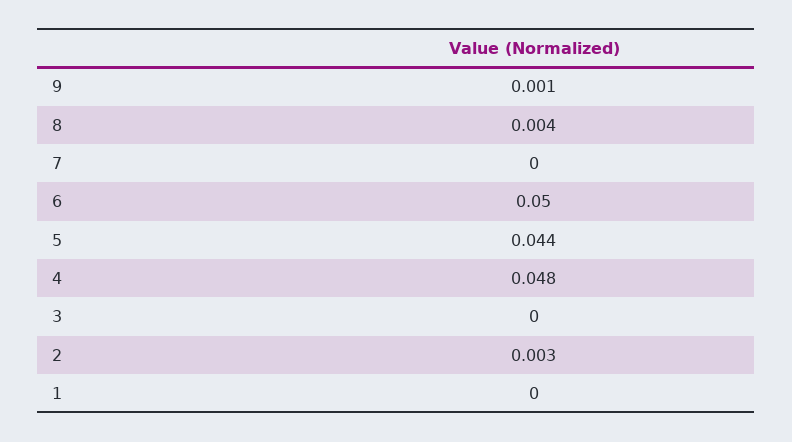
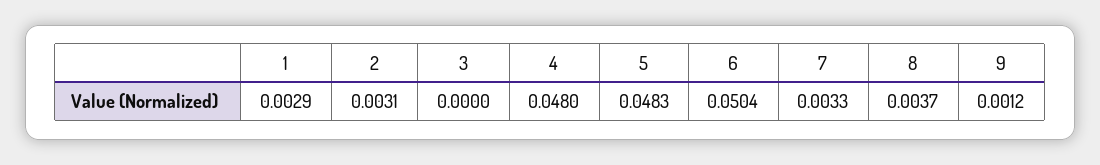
  {
    "9": 0.0012,
    "8": 0.0037,
-   "7": 0,
+   "7": 0.0033,
    "6": 0.0504,
-   "5": 0.044,
+   "5": 0.0483,
    "4": 0.048,
    "3": 0,
    "2": 0.0031,
-   "1": 0
+   "1": 0.0029
  }

